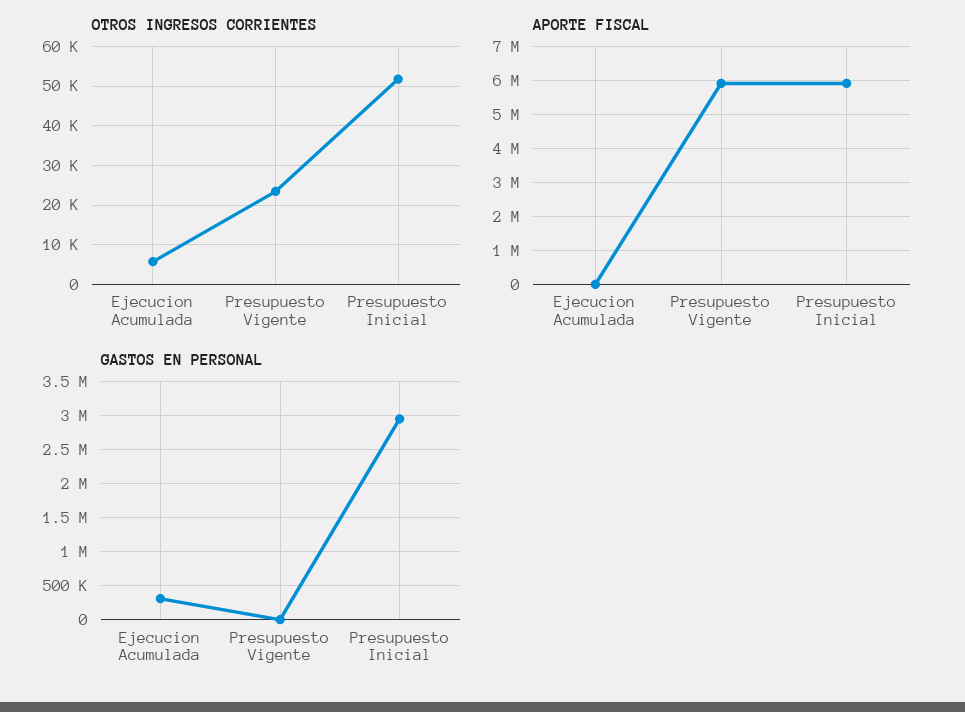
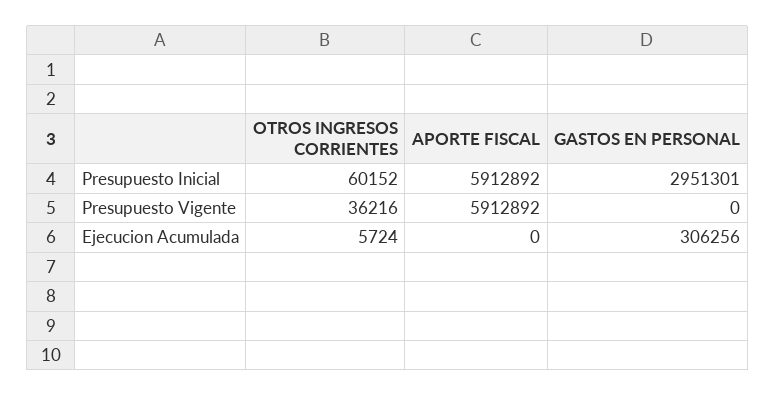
  {
    "OTROS INGRESOS CORRIENTES": {
      "Ejecucion Acumulada": 5724,
-     "Presupuesto Vigente": 24000,
+     "Presupuesto Vigente": 36216,
-     "Presupuesto Inicial": 52000
+     "Presupuesto Inicial": 60152
    },
    "APORTE FISCAL": {
      "Ejecucion Acumulada": 0,
      "Presupuesto Vigente": 5912892,
      "Presupuesto Inicial": 5912892
    },
    "GASTOS EN PERSONAL": {
      "Ejecucion Acumulada": 306256,
      "Presupuesto Vigente": 0,
      "Presupuesto Inicial": 2951301
    }
  }

